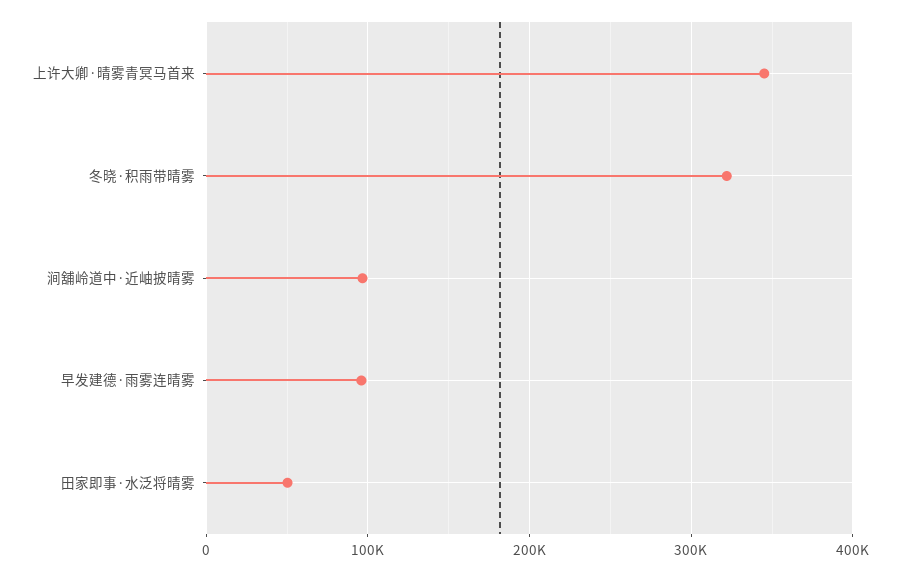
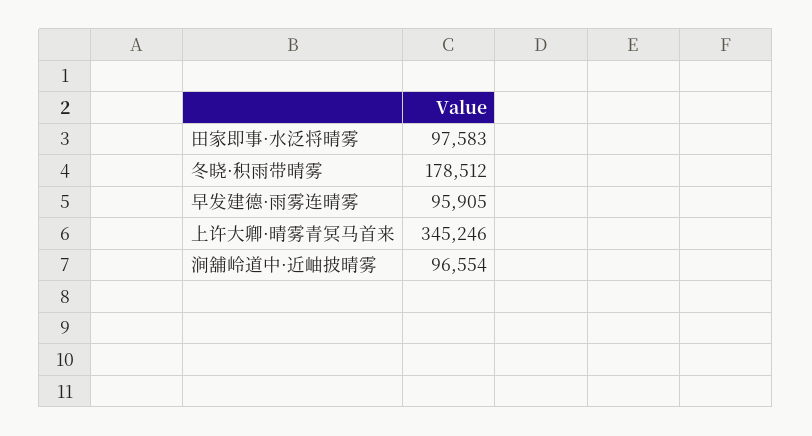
  {
    "上许大卿·晴雾青冥马首来": 345246,
-   "冬晓·积雨带晴雾": 320000,
+   "冬晓·积雨带晴雾": 178512,
    "涧舖岭道中·近岫披晴雾": 96554,
    "早发建德·雨雾连晴雾": 95905,
-   "田家即事·水泛将晴雾": 50000
+   "田家即事·水泛将晴雾": 97583
  }

